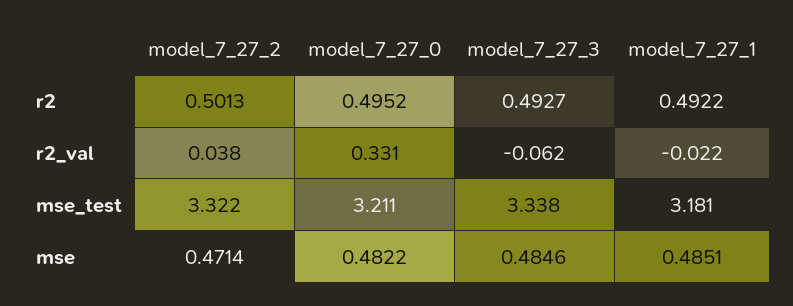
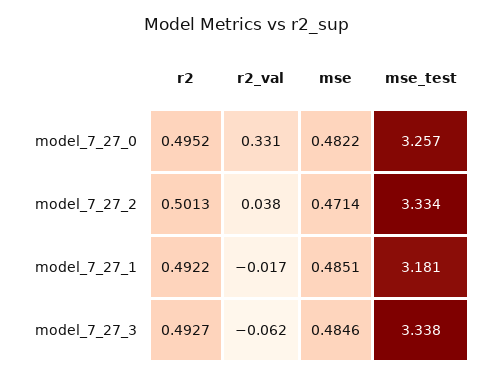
  {
    "model_7_27_2": {
      "r2": 0.5013,
      "r2_val": 0.038,
-     "mse_test": 3.322,
+     "mse_test": 3.334,
      "mse": 0.4714
    },
    "model_7_27_0": {
      "r2": 0.4952,
      "r2_val": 0.331,
-     "mse_test": 3.211,
+     "mse_test": 3.257,
      "mse": 0.4822
    },
    "model_7_27_3": {
      "r2": 0.4927,
      "r2_val": -0.062,
      "mse_test": 3.338,
      "mse": 0.4846
    },
    "model_7_27_1": {
      "r2": 0.4922,
-     "r2_val": -0.022,
+     "r2_val": -0.017,
      "mse_test": 3.181,
      "mse": 0.4851
    }
  }

